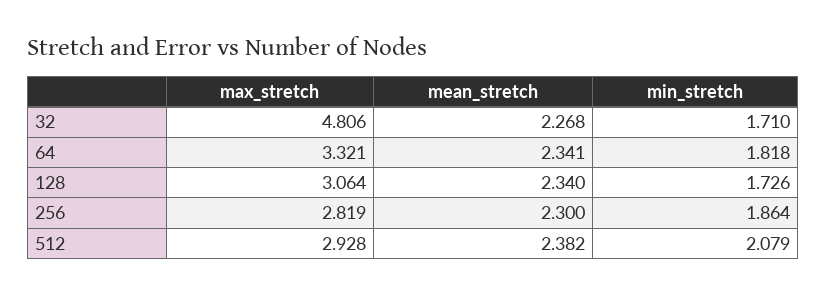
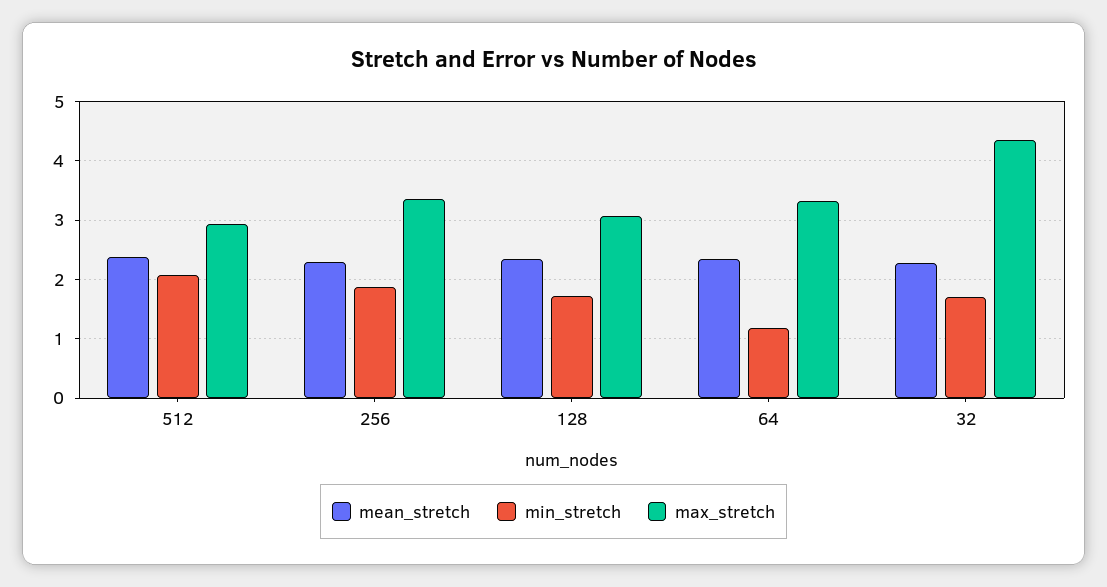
  {
    "max_stretch": {
-     "32": 4.806,
+     "32": 4.4,
      "64": 3.321,
      "128": 3.064,
-     "256": 2.819,
+     "256": 3.4,
      "512": 2.928
    },
    "mean_stretch": {
      "32": 2.268,
      "64": 2.341,
      "128": 2.34,
      "256": 2.3,
      "512": 2.382
    },
    "min_stretch": {
      "32": 1.71,
-     "64": 1.818,
+     "64": 1.2,
      "128": 1.726,
      "256": 1.864,
      "512": 2.079
    }
  }

